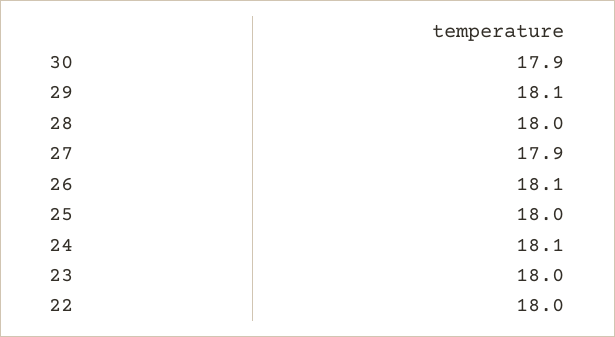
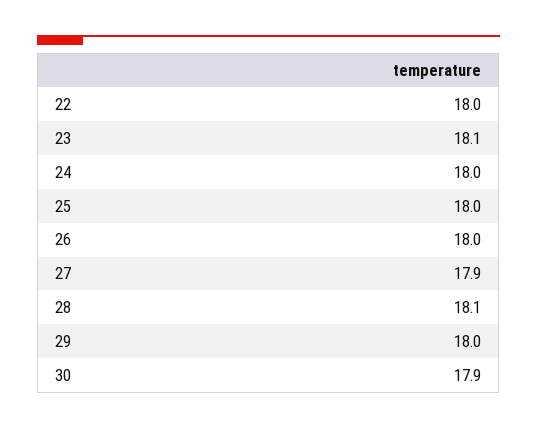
  {
    "30": 17.9,
-   "29": 18.1,
+   "29": 18,
-   "28": 18,
+   "28": 18.1,
    "27": 17.9,
-   "26": 18.1,
+   "26": 18,
    "25": 18,
-   "24": 18.1,
+   "24": 18,
-   "23": 18,
+   "23": 18.1,
    "22": 18
  }

